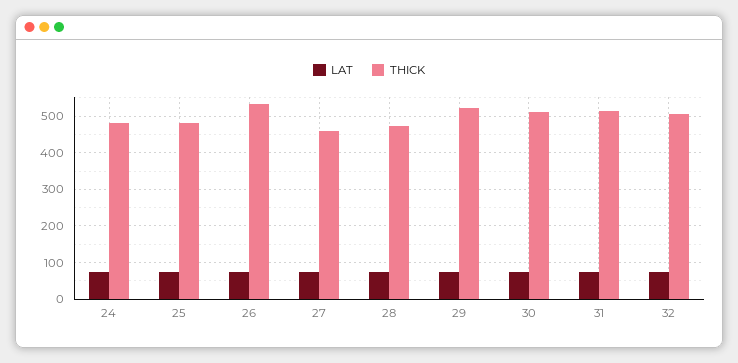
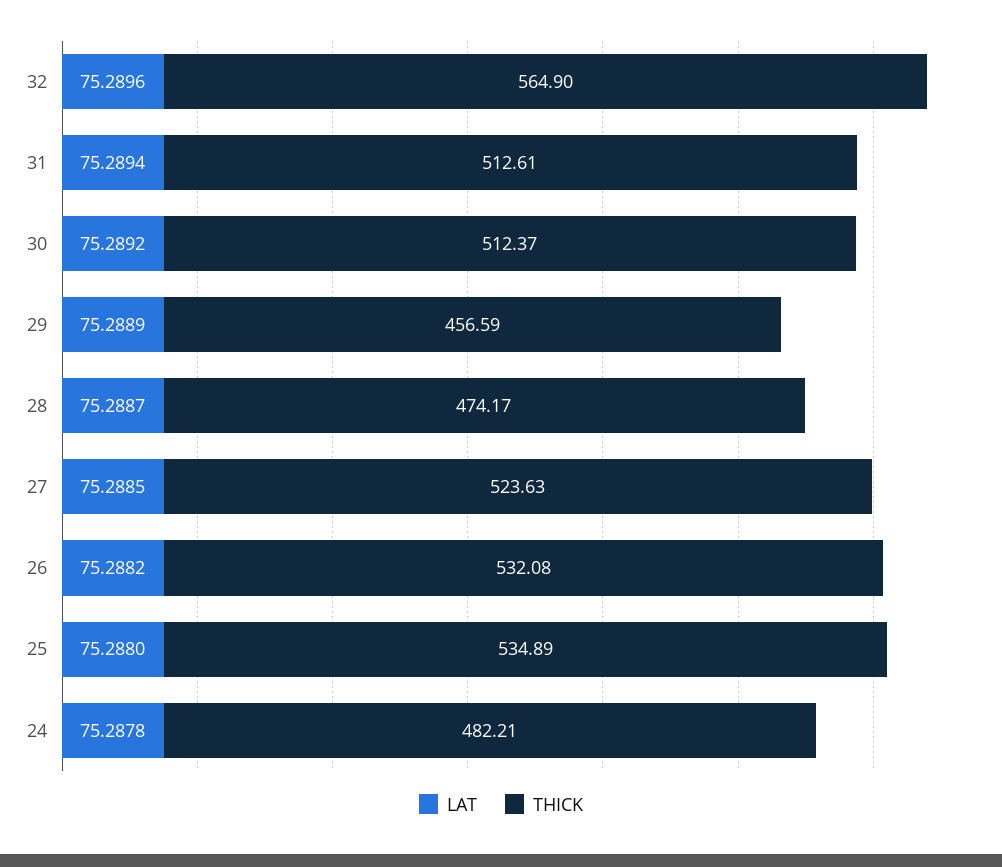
  {
    "LAT": {
      "24": 75.2878,
      "25": 75.288,
      "26": 75.2882,
      "27": 75.2885,
      "28": 75.2887,
      "29": 75.2889,
      "30": 75.2892,
      "31": 75.2894,
      "32": 75.2896
    },
    "THICK": {
      "24": 482.21,
-     "25": 480,
+     "25": 534.89,
      "26": 532.08,
-     "27": 460,
+     "27": 523.63,
      "28": 474.17,
-     "29": 520,
+     "29": 456.59,
      "30": 512.37,
      "31": 512.61,
-     "32": 500
+     "32": 564.9
    }
  }

